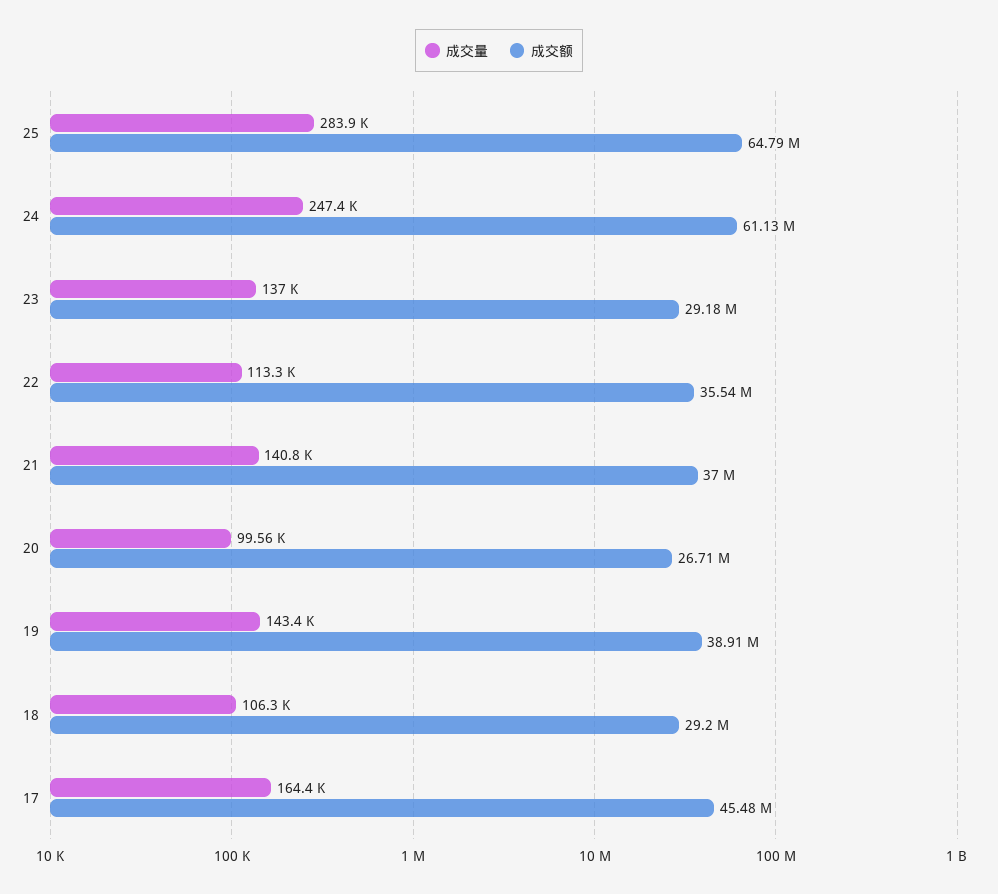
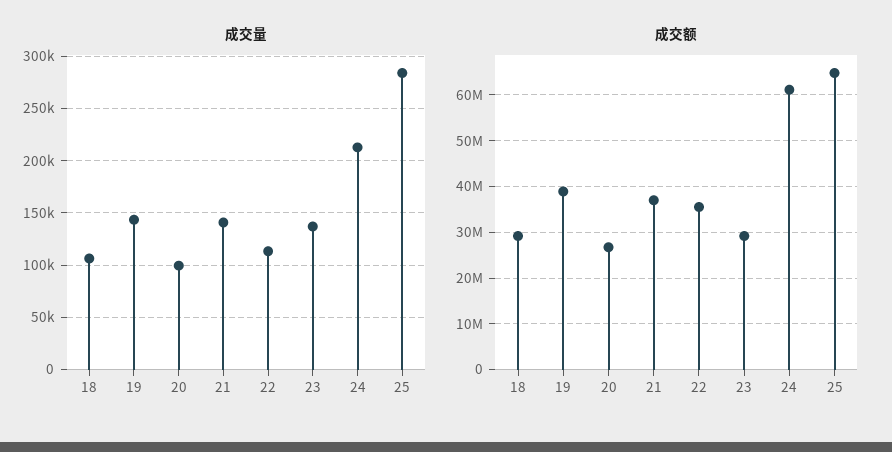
  {
    "成交量": {
      "25": 283900,
-     "24": 247400,
+     "24": 210000,
      "23": 137000,
      "22": 113300,
      "21": 140800,
      "20": 99560,
      "19": 143400,
-     "18": 106300,
+     "18": 106300
-     "17": 164400
    },
    "成交额": {
      "25": 64790000,
      "24": 61130000,
      "23": 29180000,
      "22": 35540000,
      "21": 37000000,
      "20": 26710000,
      "19": 38910000,
-     "18": 29200000,
+     "18": 29200000
-     "17": 45480000
    }
  }

